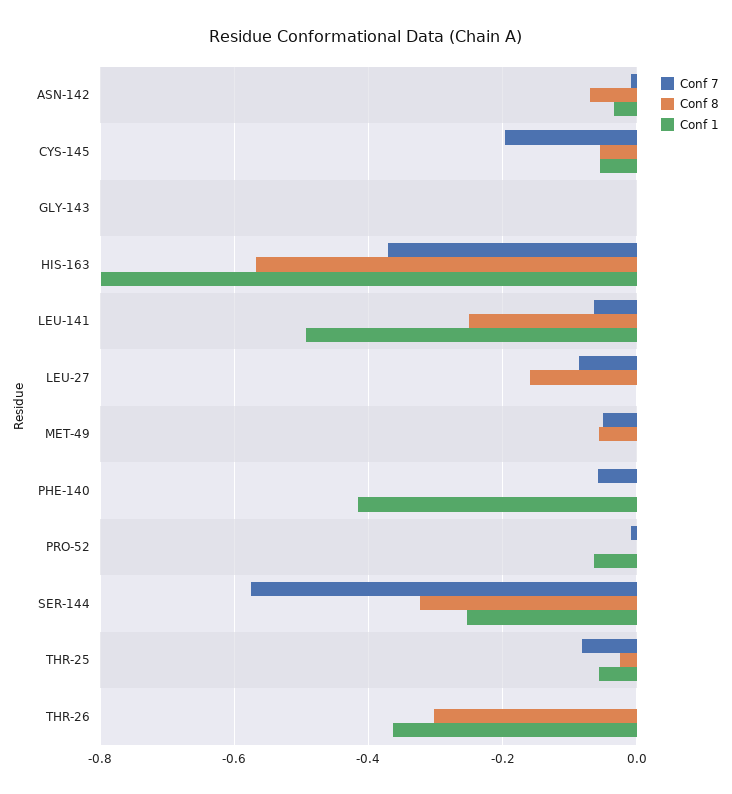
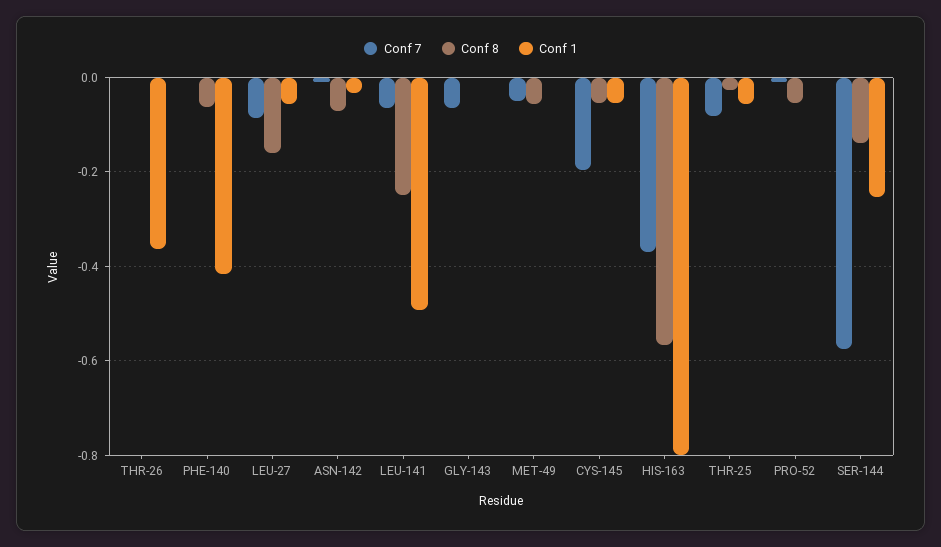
  {
    "Conf 7": {
      "ASN-142": 0,
      "CYS-145": -0.2,
-     "GLY-143": 0,
+     "GLY-143": -0.06,
      "HIS-163": -0.38,
      "LEU-141": -0.06,
      "LEU-27": -0.08,
      "MET-49": -0.06,
-     "PHE-140": -0.06,
+     "PHE-140": 0,
      "PRO-52": 0,
      "SER-144": -0.58,
      "THR-25": -0.08,
      "THR-26": 0
    },
    "Conf 8": {
      "ASN-142": -0.08,
      "CYS-145": -0.06,
      "GLY-143": 0,
      "HIS-163": -0.56,
      "LEU-141": -0.24,
      "LEU-27": -0.16,
      "MET-49": -0.06,
-     "PHE-140": 0,
+     "PHE-140": -0.06,
-     "PRO-52": 0,
+     "PRO-52": -0.06,
-     "SER-144": -0.32,
+     "SER-144": -0.14,
      "THR-25": -0.02,
-     "THR-26": -0.3
+     "THR-26": 0
    },
    "Conf 1": {
      "ASN-142": -0.04,
      "CYS-145": -0.06,
      "GLY-143": 0,
      "HIS-163": -0.8,
      "LEU-141": -0.5,
-     "LEU-27": 0,
+     "LEU-27": -0.06,
      "MET-49": 0,
      "PHE-140": -0.42,
-     "PRO-52": -0.06,
+     "PRO-52": 0,
      "SER-144": -0.26,
      "THR-25": -0.06,
      "THR-26": -0.36
    }
  }

